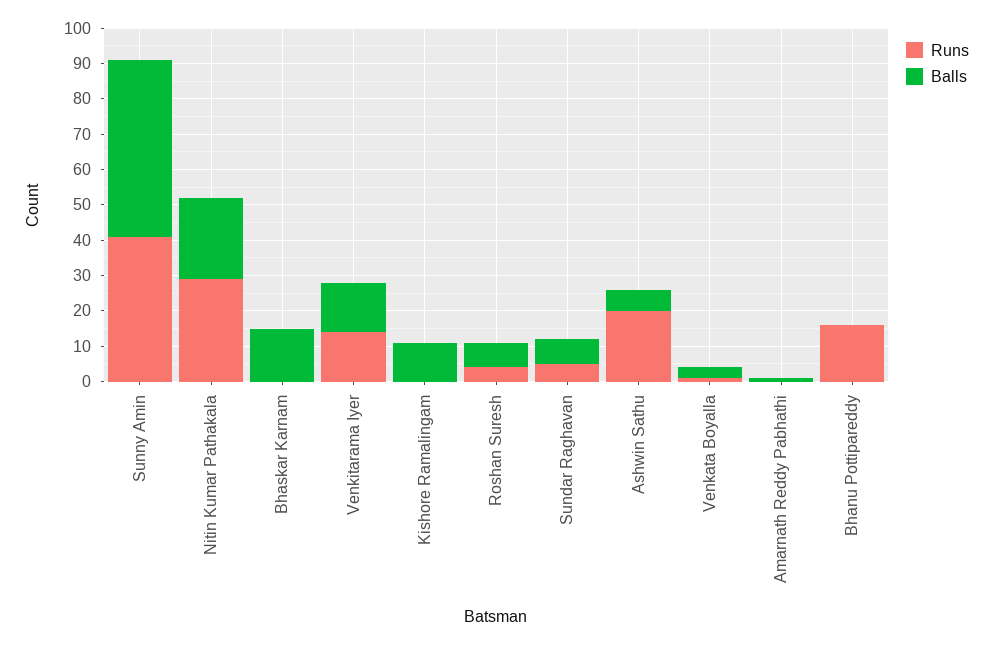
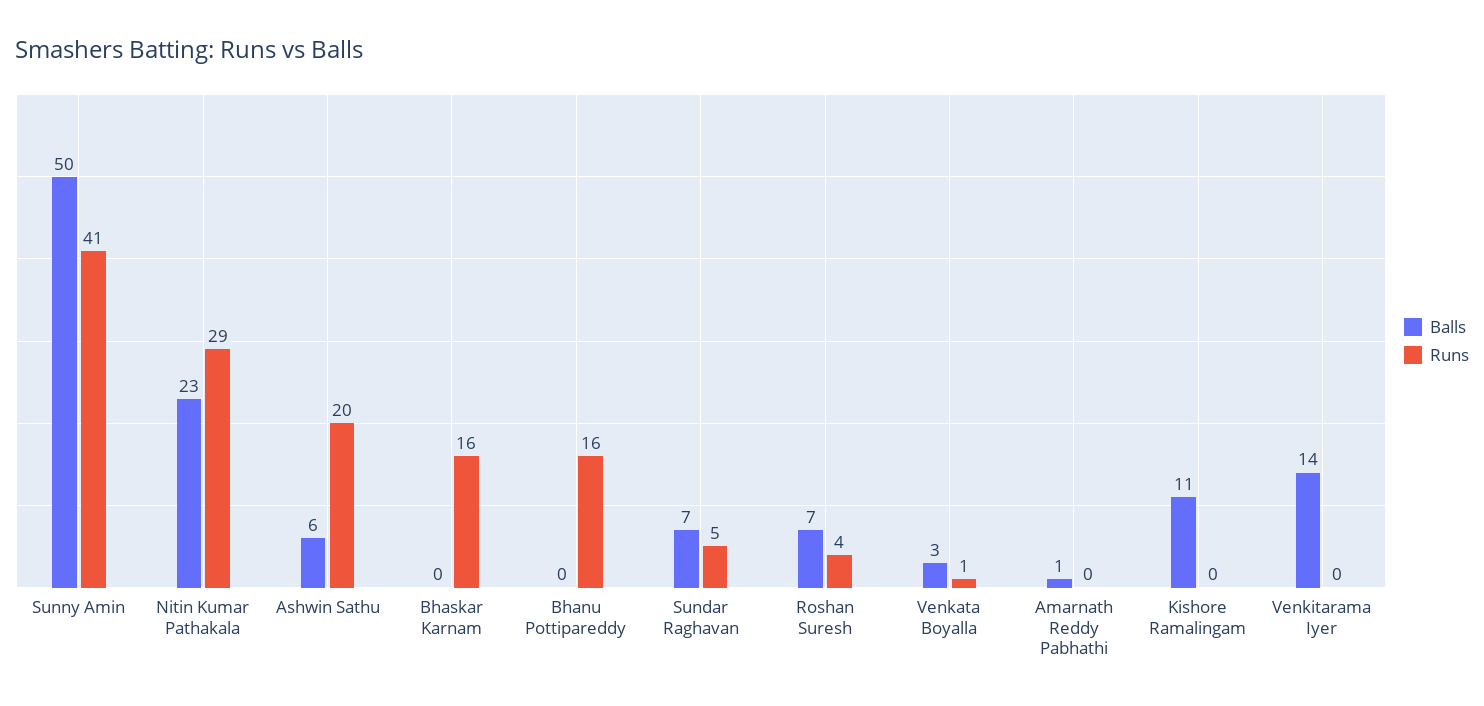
  {
    "Runs": {
      "Sunny Amin": 41,
      "Nitin Kumar Pathakala": 29,
-     "Bhaskar Karnam": 0,
+     "Bhaskar Karnam": 16,
-     "Venkitarama Iyer": 15,
+     "Venkitarama Iyer": 0,
      "Kishore Ramalingam": 0,
      "Roshan Suresh": 4,
      "Sundar Raghavan": 5,
      "Ashwin Sathu": 20,
      "Venkata Boyalla": 1,
      "Amarnath Reddy Pabhathi": 0,
      "Bhanu Pottipareddy": 16
    },
    "Balls": {
      "Sunny Amin": 50,
      "Nitin Kumar Pathakala": 23,
-     "Bhaskar Karnam": 15,
+     "Bhaskar Karnam": 0,
      "Venkitarama Iyer": 14,
      "Kishore Ramalingam": 11,
      "Roshan Suresh": 7,
      "Sundar Raghavan": 7,
      "Ashwin Sathu": 6,
      "Venkata Boyalla": 3,
      "Amarnath Reddy Pabhathi": 1,
      "Bhanu Pottipareddy": 0
    }
  }

